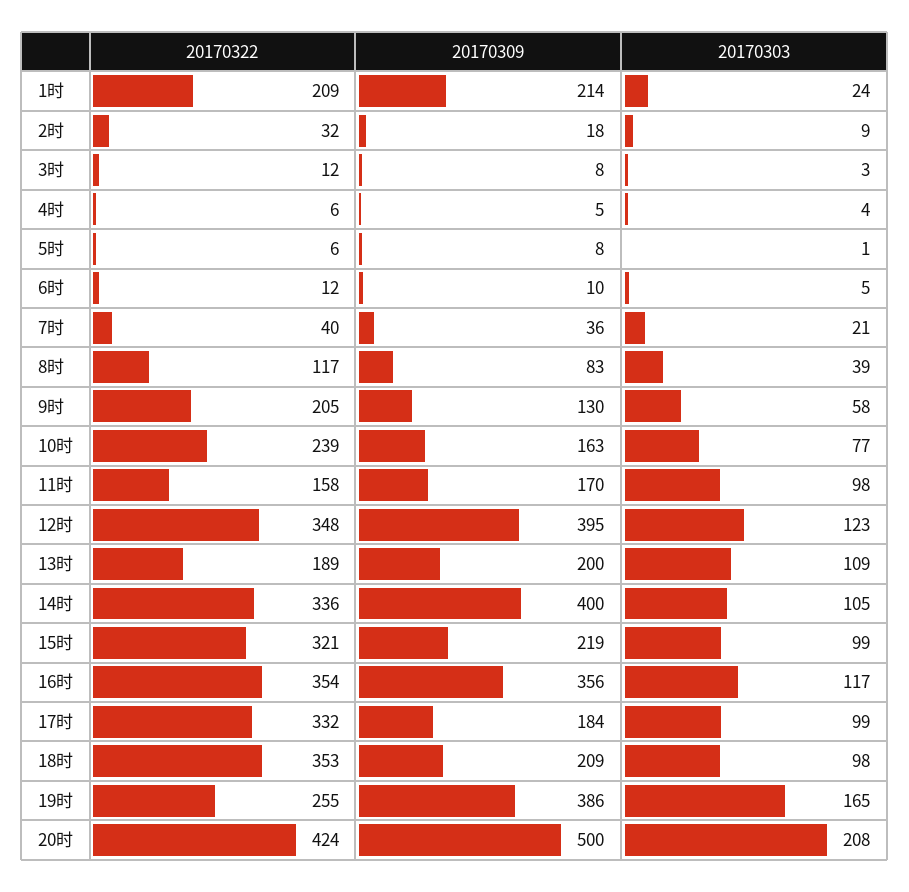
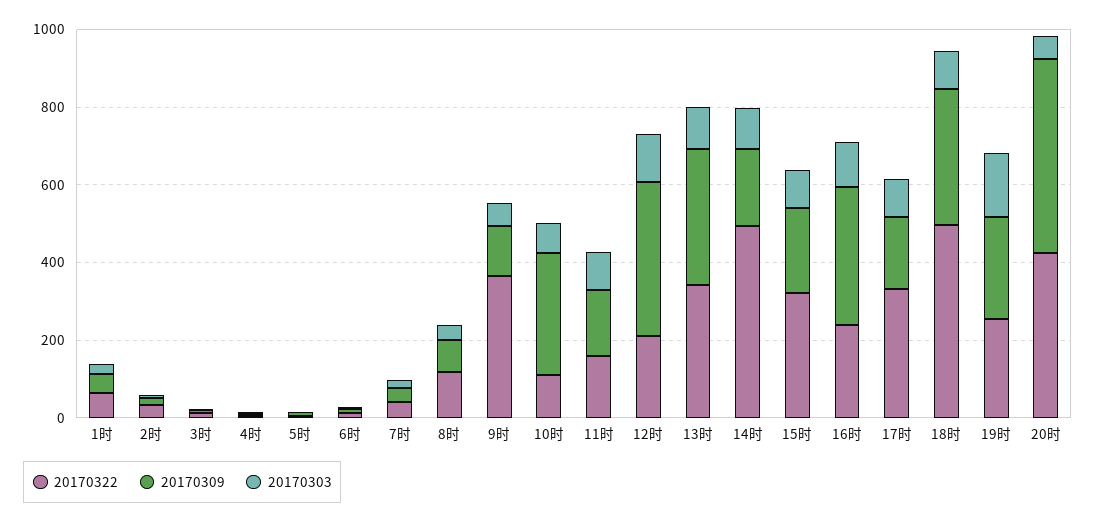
  {
    "20170322": {
-     "1时": 209,
+     "1时": 50,
      "2时": 32,
      "3时": 12,
      "4时": 6,
      "5时": 6,
      "6时": 12,
      "7时": 40,
      "8时": 117,
-     "9时": 205,
+     "9时": 350,
-     "10时": 239,
+     "10时": 100,
      "11时": 158,
-     "12时": 348,
+     "12时": 200,
-     "13时": 189,
+     "13时": 350,
-     "14时": 336,
+     "14时": 500,
      "15时": 321,
-     "16时": 354,
+     "16时": 250,
      "17时": 332,
-     "18时": 353,
+     "18时": 500,
      "19时": 255,
      "20时": 424
    },
    "20170309": {
-     "1时": 214,
+     "1时": 50,
      "2时": 18,
      "3时": 8,
      "4时": 5,
      "5时": 8,
      "6时": 10,
      "7时": 36,
      "8时": 83,
      "9时": 130,
-     "10时": 163,
+     "10时": 300,
      "11时": 170,
      "12时": 395,
-     "13时": 200,
+     "13时": 350,
-     "14时": 400,
+     "14时": 200,
      "15时": 219,
      "16时": 356,
      "17时": 184,
-     "18时": 209,
+     "18时": 350,
-     "19时": 386,
+     "19时": 250,
      "20时": 500
    },
    "20170303": {
      "1时": 24,
      "2时": 9,
      "3时": 3,
      "4时": 4,
      "5时": 1,
      "6时": 5,
      "7时": 21,
      "8时": 39,
      "9时": 58,
      "10时": 77,
      "11时": 98,
      "12时": 123,
      "13时": 109,
      "14时": 105,
      "15时": 99,
      "16时": 117,
      "17时": 99,
      "18时": 98,
      "19时": 165,
-     "20时": 208
+     "20时": 50
    }
  }

